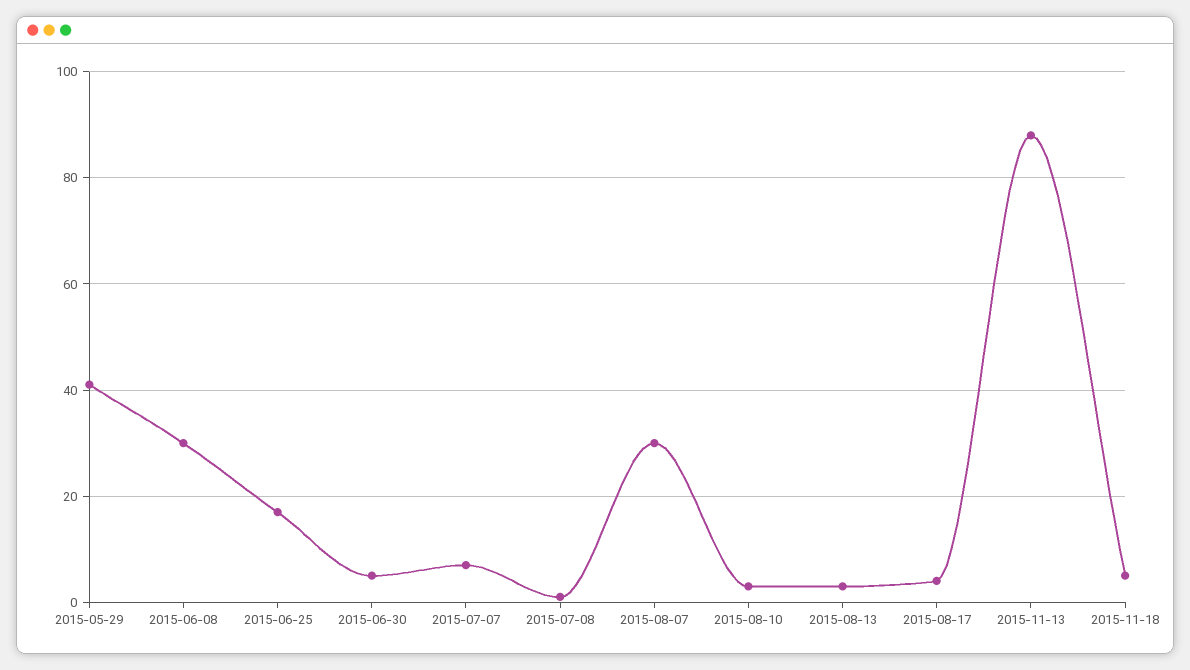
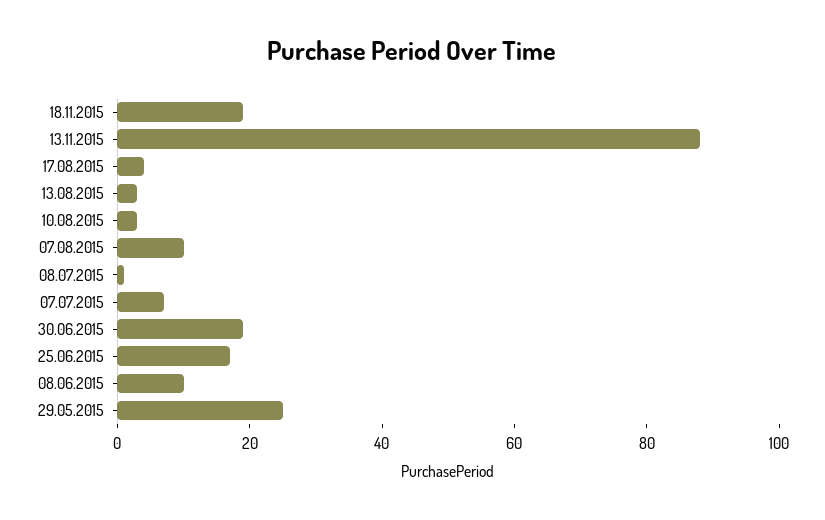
  {
-   "2015-05-29": 40,
+   "2015-05-29": 25,
-   "2015-06-08": 30,
+   "2015-06-08": 10,
    "2015-06-25": 15,
-   "2015-06-30": 5,
+   "2015-06-30": 20,
    "2015-07-07": 5,
    "2015-07-08": 0,
-   "2015-08-07": 30,
+   "2015-08-07": 10,
    "2015-08-10": 5,
    "2015-08-13": 5,
    "2015-08-17": 5,
    "2015-11-13": 90,
-   "2015-11-18": 5
+   "2015-11-18": 20
  }

